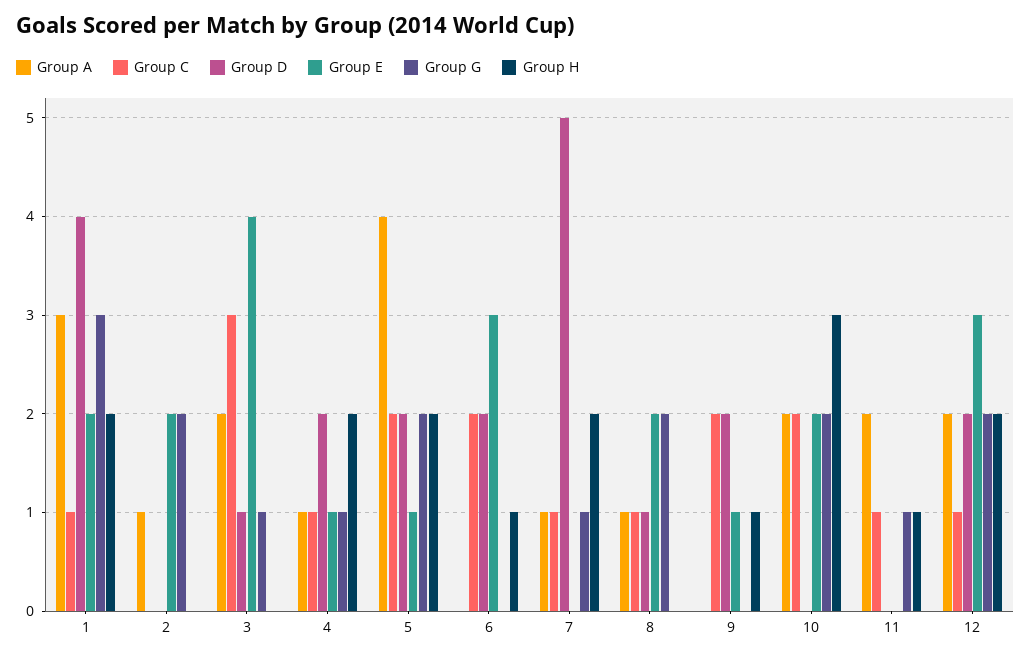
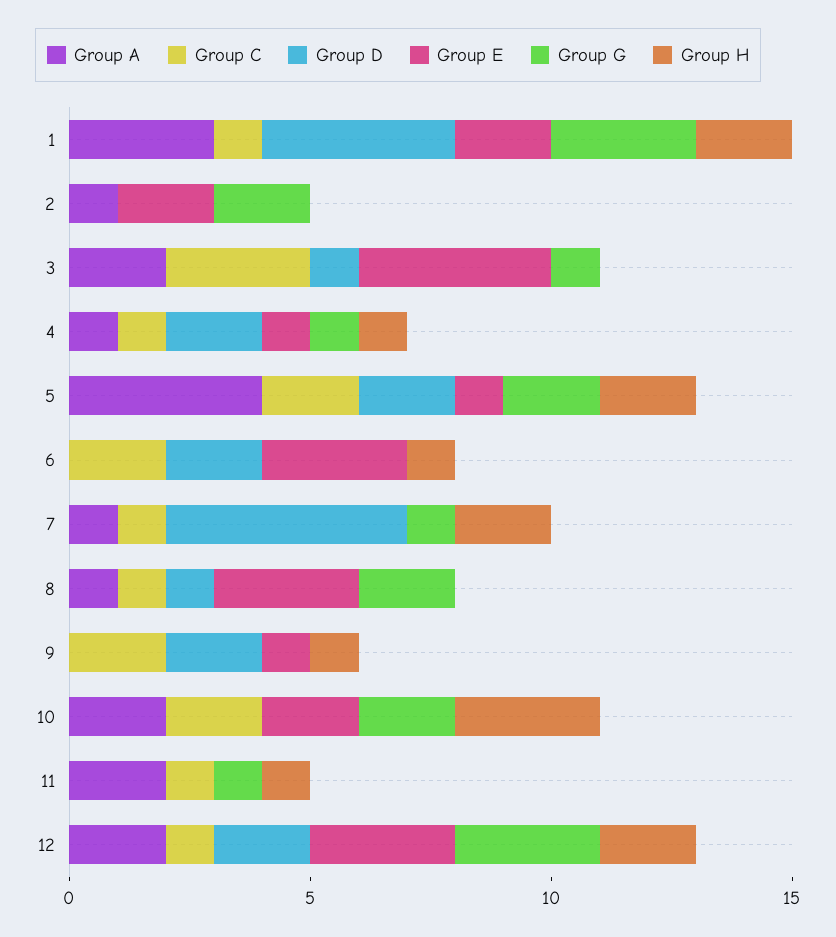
  {
    "Group A": {
      "1": 3,
      "2": 1,
      "3": 2,
      "4": 1,
      "5": 4,
      "6": 0,
      "7": 1,
      "8": 1,
      "9": 0,
      "10": 2,
      "11": 2,
      "12": 2
    },
    "Group C": {
      "1": 1,
      "2": 0,
      "3": 3,
      "4": 1,
      "5": 2,
      "6": 2,
      "7": 1,
      "8": 1,
      "9": 2,
      "10": 2,
      "11": 1,
      "12": 1
    },
    "Group D": {
      "1": 4,
      "2": 0,
      "3": 1,
      "4": 2,
      "5": 2,
      "6": 2,
      "7": 5,
      "8": 1,
      "9": 2,
      "10": 0,
      "11": 0,
      "12": 2
    },
    "Group E": {
      "1": 2,
      "2": 2,
      "3": 4,
      "4": 1,
      "5": 1,
      "6": 3,
      "7": 0,
-     "8": 2,
+     "8": 3,
      "9": 1,
      "10": 2,
      "11": 0,
      "12": 3
    },
    "Group G": {
      "1": 3,
      "2": 2,
      "3": 1,
      "4": 1,
      "5": 2,
      "6": 0,
      "7": 1,
      "8": 2,
      "9": 0,
      "10": 2,
      "11": 1,
-     "12": 2
+     "12": 3
    },
    "Group H": {
      "1": 2,
      "2": 0,
      "3": 0,
-     "4": 2,
+     "4": 1,
      "5": 2,
      "6": 1,
      "7": 2,
      "8": 0,
      "9": 1,
      "10": 3,
      "11": 1,
      "12": 2
    }
  }

